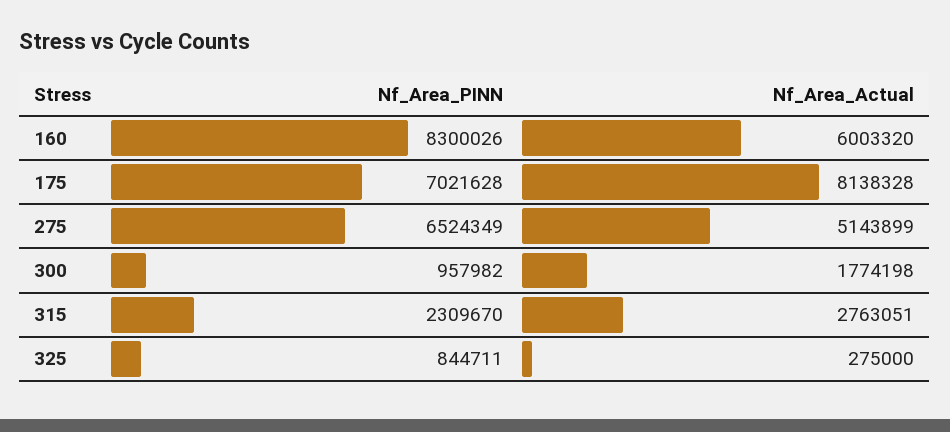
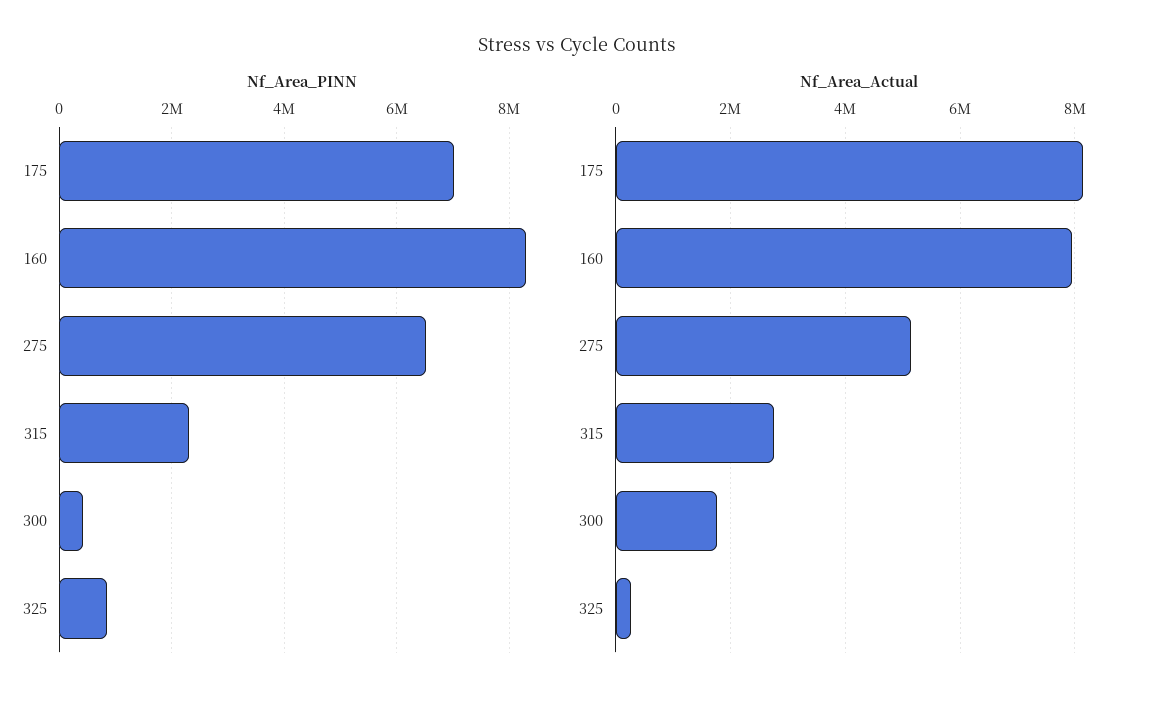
  {
    "Nf_Area_PINN": {
      "160": 8300026,
      "175": 7021628,
      "275": 6524349,
-     "300": 957982,
+     "300": 400000,
      "315": 2309670,
      "325": 844711
    },
    "Nf_Area_Actual": {
-     "160": 6003320,
+     "160": 8000000,
      "175": 8138328,
      "275": 5143899,
      "300": 1774198,
      "315": 2763051,
      "325": 275000
    }
  }

